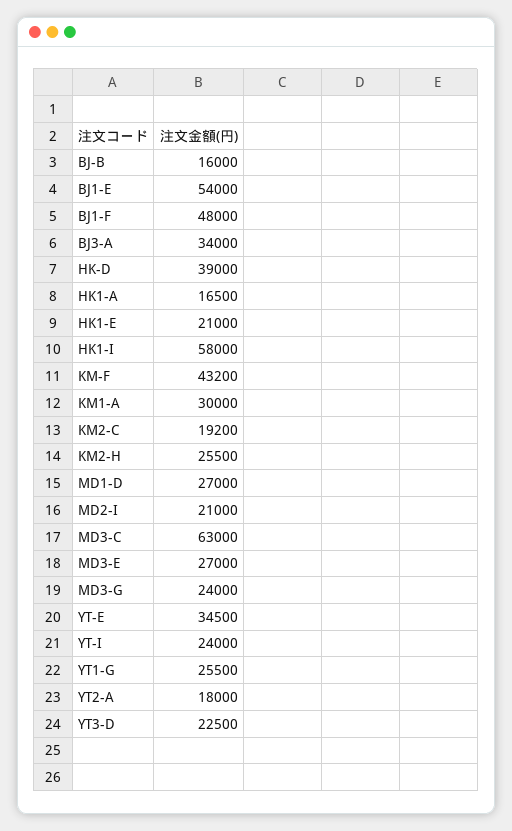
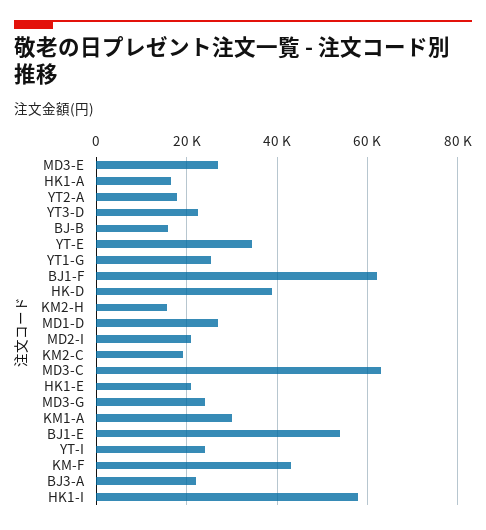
  {
    "BJ-B": 16000,
    "BJ1-E": 54000,
-   "BJ1-F": 48000,
+   "BJ1-F": 62000,
-   "BJ3-A": 34000,
+   "BJ3-A": 22000,
    "HK-D": 39000,
    "HK1-A": 16500,
    "HK1-E": 21000,
    "HK1-I": 58000,
    "KM-F": 43200,
    "KM1-A": 30000,
    "KM2-C": 19200,
-   "KM2-H": 25500,
+   "KM2-H": 16000,
    "MD1-D": 27000,
    "MD2-I": 21000,
    "MD3-C": 63000,
    "MD3-E": 27000,
    "MD3-G": 24000,
    "YT-E": 34500,
    "YT-I": 24000,
    "YT1-G": 25500,
    "YT2-A": 18000,
    "YT3-D": 22500
  }

